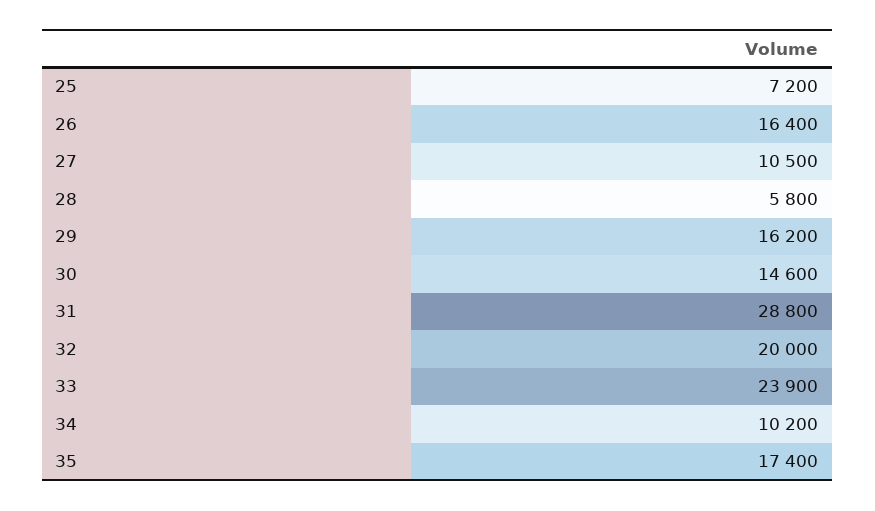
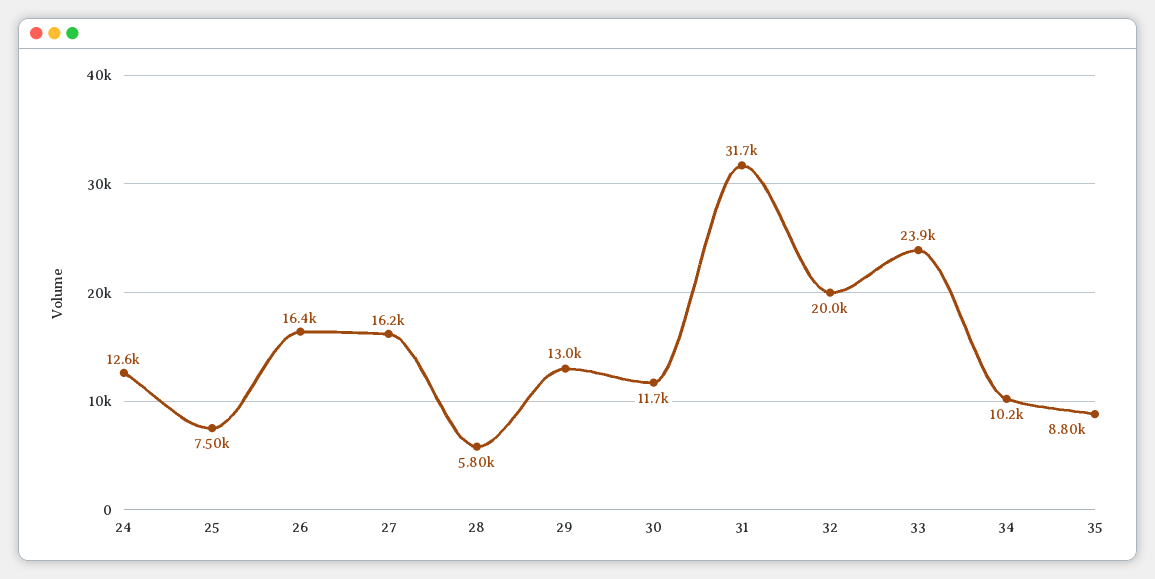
  {
-   "25": 7200,
+   "25": 7500,
    "26": 16400,
-   "27": 10500,
+   "27": 16200,
    "28": 5800,
-   "29": 16200,
+   "29": 13000,
-   "30": 14600,
+   "30": 11700,
-   "31": 28800,
+   "31": 31700,
    "32": 20000,
    "33": 23900,
    "34": 10200,
-   "35": 17400
+   "35": 8800,
+   "24": 12600
  }

